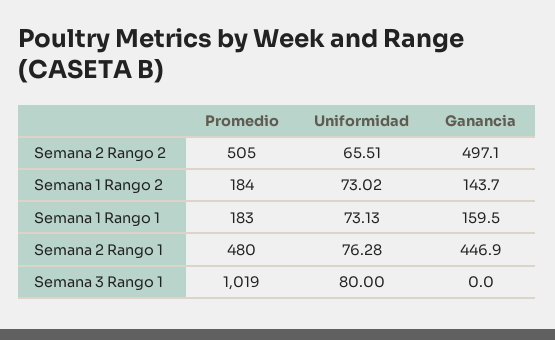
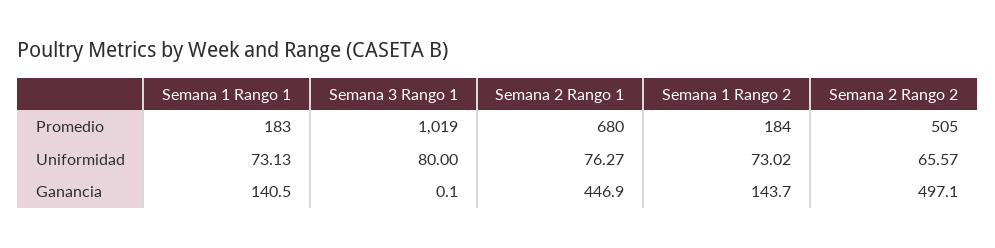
  {
    "Promedio": {
      "Semana 2 Rango 2": 505,
      "Semana 1 Rango 2": 184,
      "Semana 1 Rango 1": 183,
-     "Semana 2 Rango 1": 480,
+     "Semana 2 Rango 1": 680,
      "Semana 3 Rango 1": 1019
    },
    "Uniformidad": {
-     "Semana 2 Rango 2": 65.51,
+     "Semana 2 Rango 2": 65.57,
      "Semana 1 Rango 2": 73.02,
      "Semana 1 Rango 1": 73.13,
-     "Semana 2 Rango 1": 76.28,
+     "Semana 2 Rango 1": 76.27,
      "Semana 3 Rango 1": 80
    },
    "Ganancia": {
      "Semana 2 Rango 2": 497.1,
      "Semana 1 Rango 2": 143.7,
-     "Semana 1 Rango 1": 159.5,
+     "Semana 1 Rango 1": 140.5,
      "Semana 2 Rango 1": 446.9,
-     "Semana 3 Rango 1": 0
+     "Semana 3 Rango 1": 0.1
    }
  }

